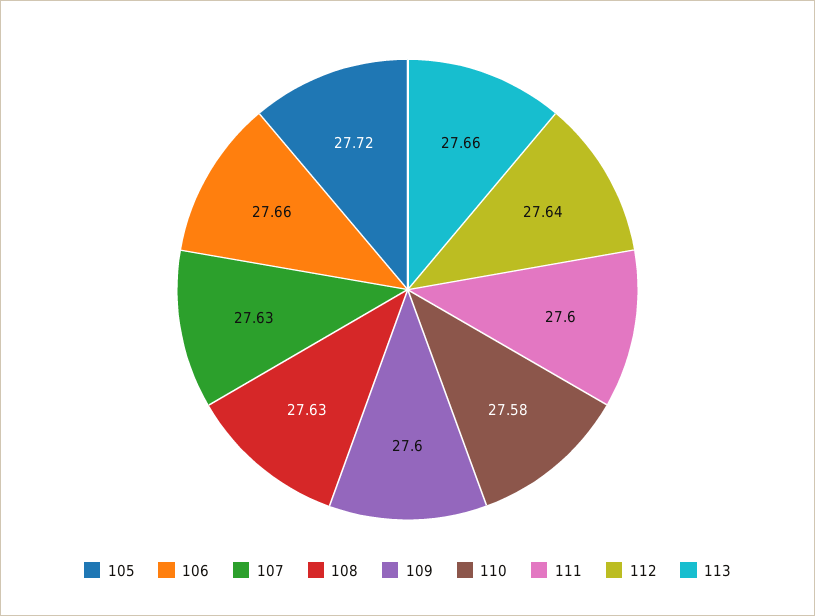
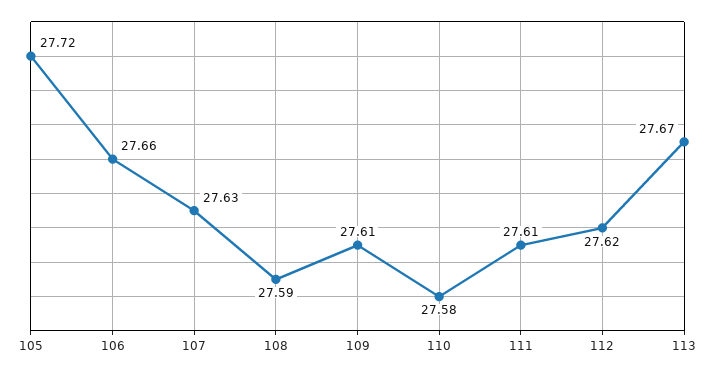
  {
    "105": 27.72,
    "106": 27.66,
    "107": 27.63,
-   "108": 27.63,
+   "108": 27.59,
-   "109": 27.6,
+   "109": 27.61,
    "110": 27.58,
-   "111": 27.6,
+   "111": 27.61,
-   "112": 27.64,
+   "112": 27.62,
-   "113": 27.66
+   "113": 27.67
  }

